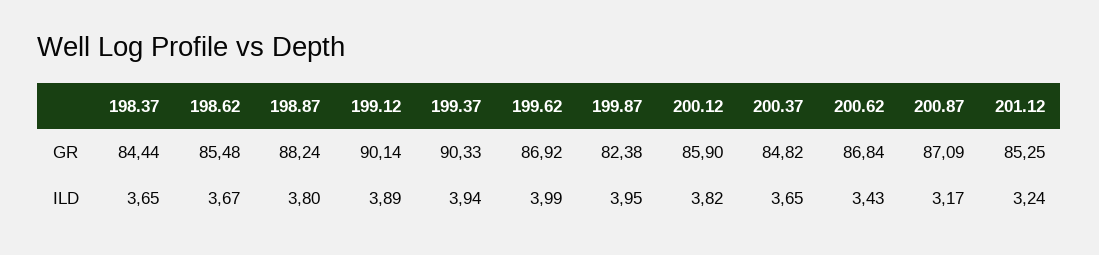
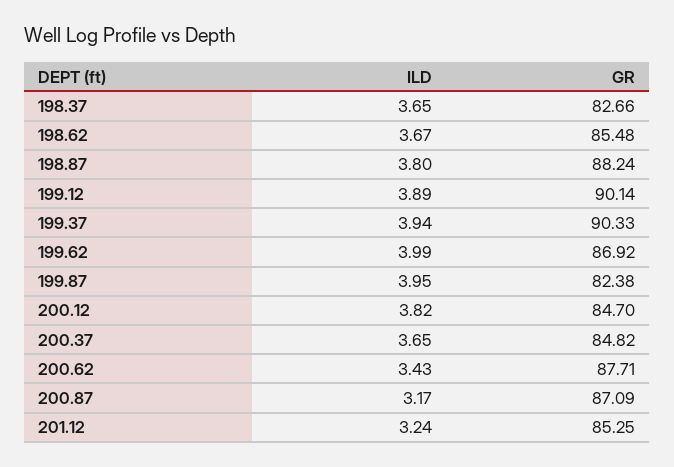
  {
    "198.37": {
-     "GR": 84.44,
+     "GR": 82.66,
      "ILD": 3.65
    },
    "198.62": {
      "GR": 85.48,
      "ILD": 3.67
    },
    "198.87": {
      "GR": 88.24,
      "ILD": 3.8
    },
    "199.12": {
      "GR": 90.14,
      "ILD": 3.89
    },
    "199.37": {
      "GR": 90.33,
      "ILD": 3.94
    },
    "199.62": {
      "GR": 86.92,
      "ILD": 3.99
    },
    "199.87": {
      "GR": 82.38,
      "ILD": 3.95
    },
    "200.12": {
-     "GR": 85.9,
+     "GR": 84.7,
      "ILD": 3.82
    },
    "200.37": {
      "GR": 84.82,
      "ILD": 3.65
    },
    "200.62": {
-     "GR": 86.84,
+     "GR": 87.71,
      "ILD": 3.43
    },
    "200.87": {
      "GR": 87.09,
      "ILD": 3.17
    },
    "201.12": {
      "GR": 85.25,
      "ILD": 3.24
    }
  }

